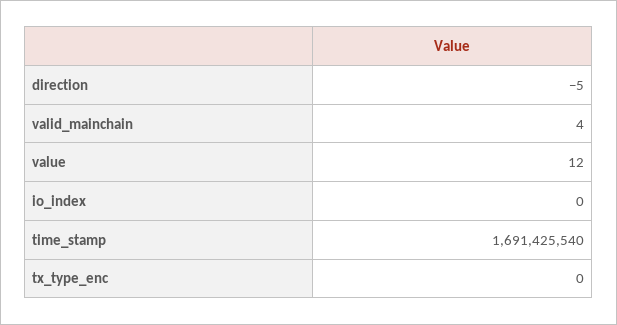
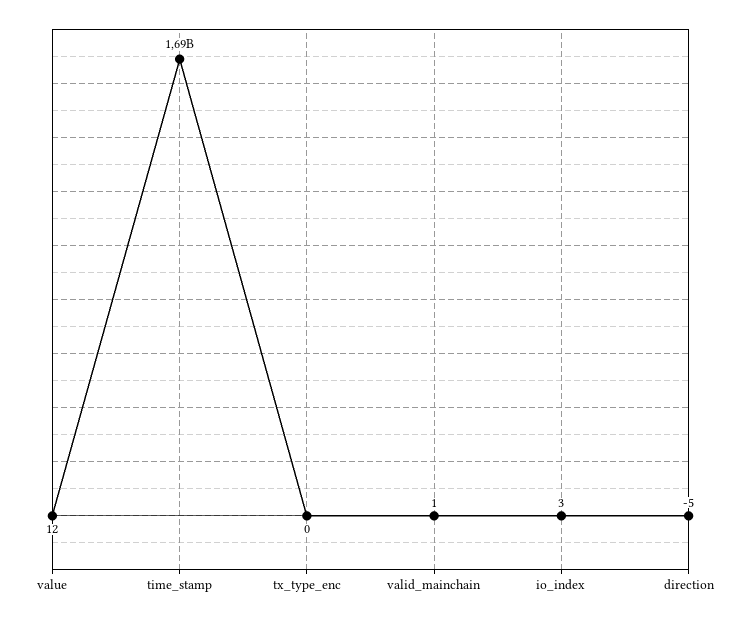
  {
    "direction": -5,
-   "valid_mainchain": 4,
+   "valid_mainchain": 1,
    "value": 12,
-   "io_index": 0,
+   "io_index": 3,
    "time_stamp": 1691425540,
    "tx_type_enc": 0
  }

